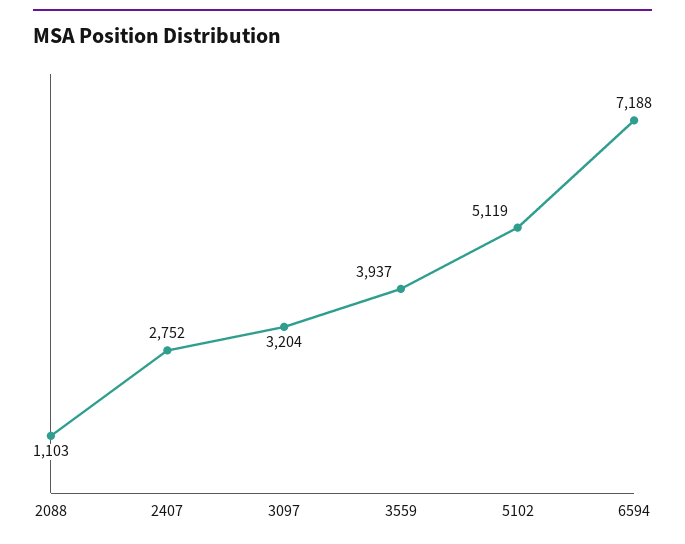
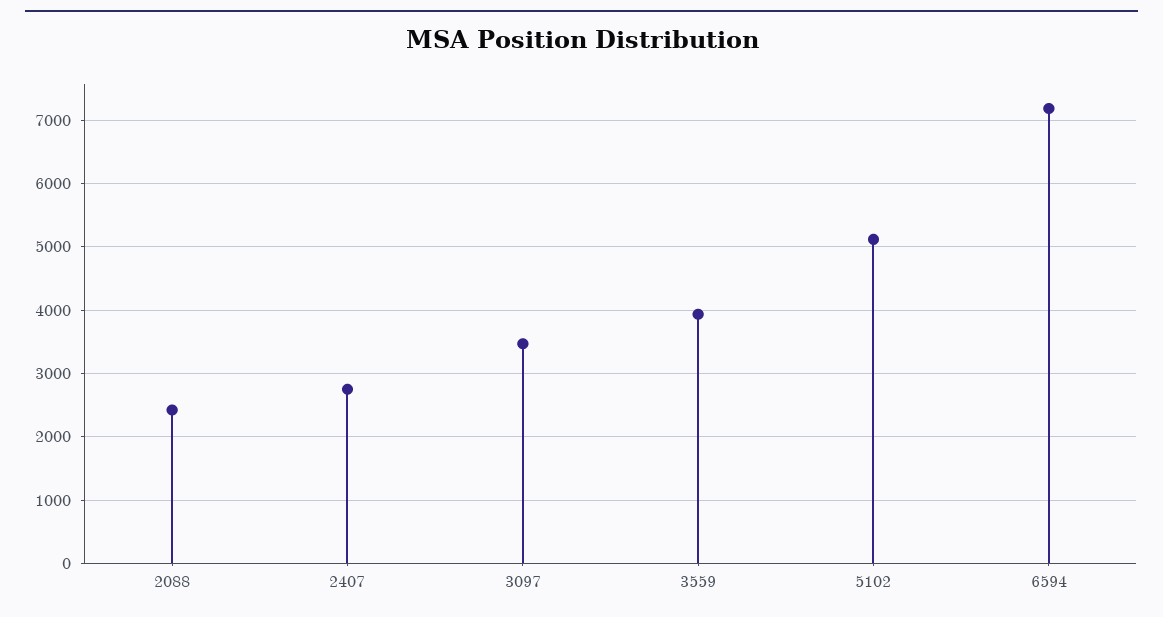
  {
-   "2088": 1103,
+   "2088": 2400,
    "2407": 2752,
-   "3097": 3204,
+   "3097": 3500,
    "3559": 3937,
    "5102": 5119,
    "6594": 7188
  }

